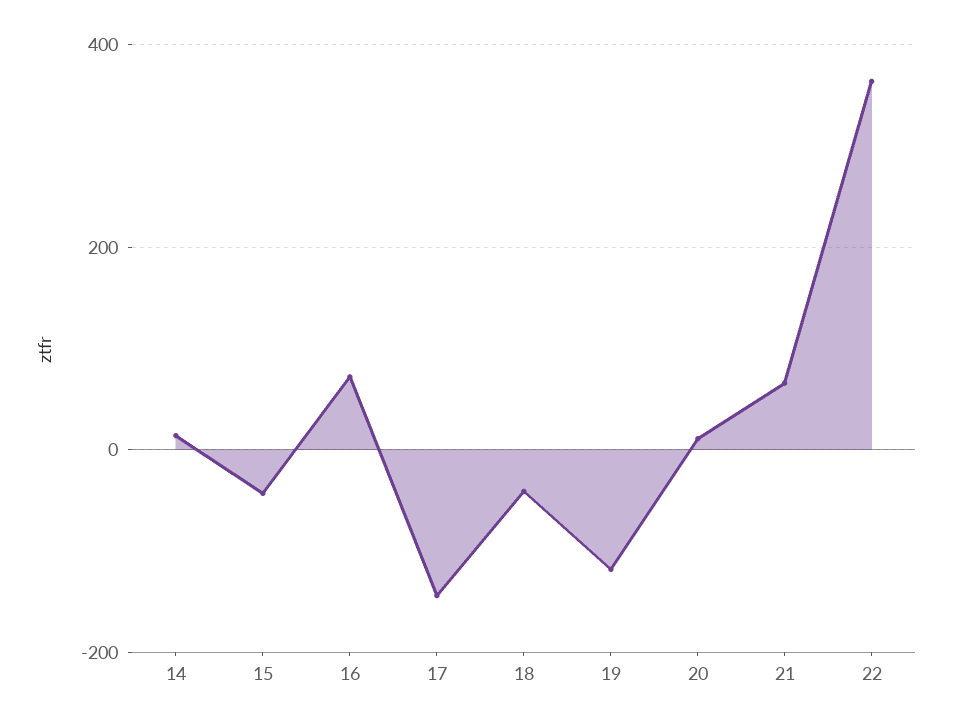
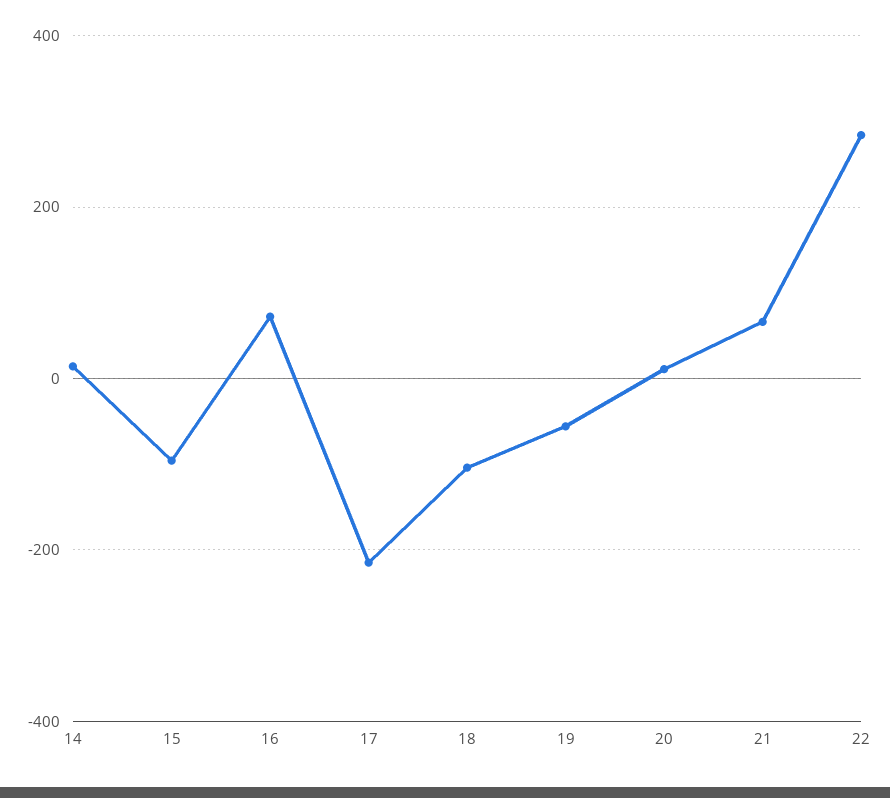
  {
    "14": 20,
-   "15": -40,
+   "15": -100,
    "16": 80,
-   "17": -140,
+   "17": -220,
-   "18": -40,
+   "18": -100,
-   "19": -120,
+   "19": -60,
    "20": 20,
    "21": 60,
-   "22": 360
+   "22": 280
  }

